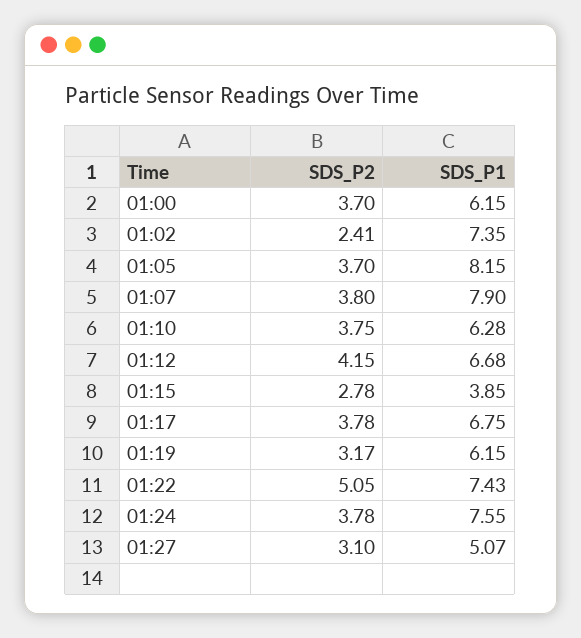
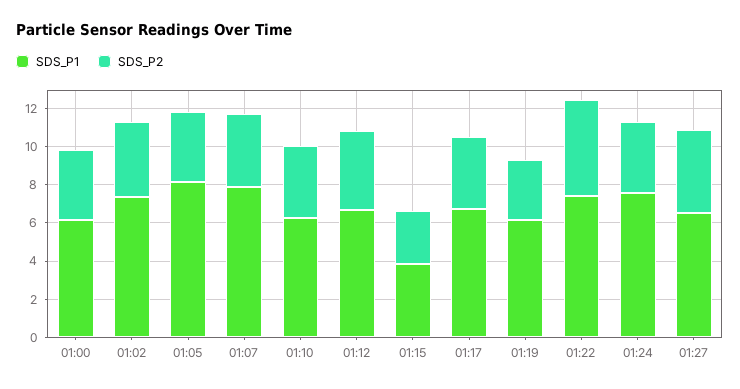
  {
    "SDS_P2": {
      "01:00": 3.7,
-     "01:02": 2.41,
+     "01:02": 4,
      "01:05": 3.7,
      "01:07": 3.8,
      "01:10": 3.75,
      "01:12": 4.15,
      "01:15": 2.78,
      "01:17": 3.78,
      "01:19": 3.17,
      "01:22": 5.05,
      "01:24": 3.78,
-     "01:27": 3.1
+     "01:27": 4.5
    },
    "SDS_P1": {
      "01:00": 6.15,
      "01:02": 7.35,
      "01:05": 8.15,
      "01:07": 7.9,
      "01:10": 6.28,
      "01:12": 6.68,
      "01:15": 3.85,
      "01:17": 6.75,
      "01:19": 6.15,
      "01:22": 7.43,
      "01:24": 7.55,
-     "01:27": 5.07
+     "01:27": 6.5
    }
  }

